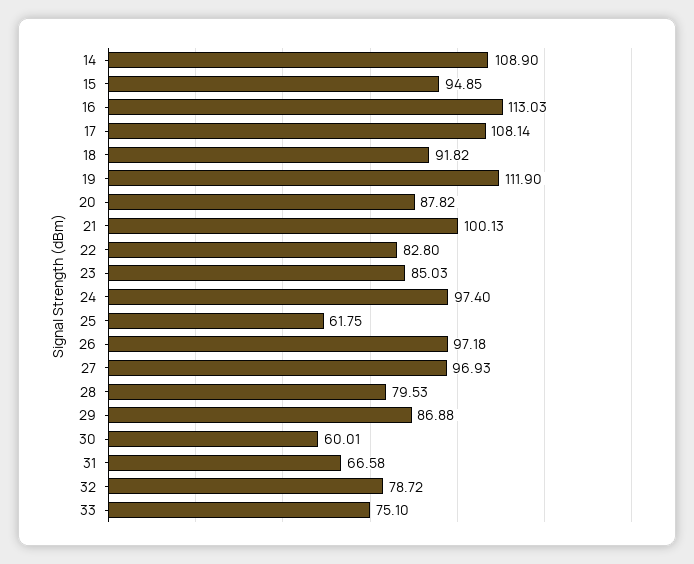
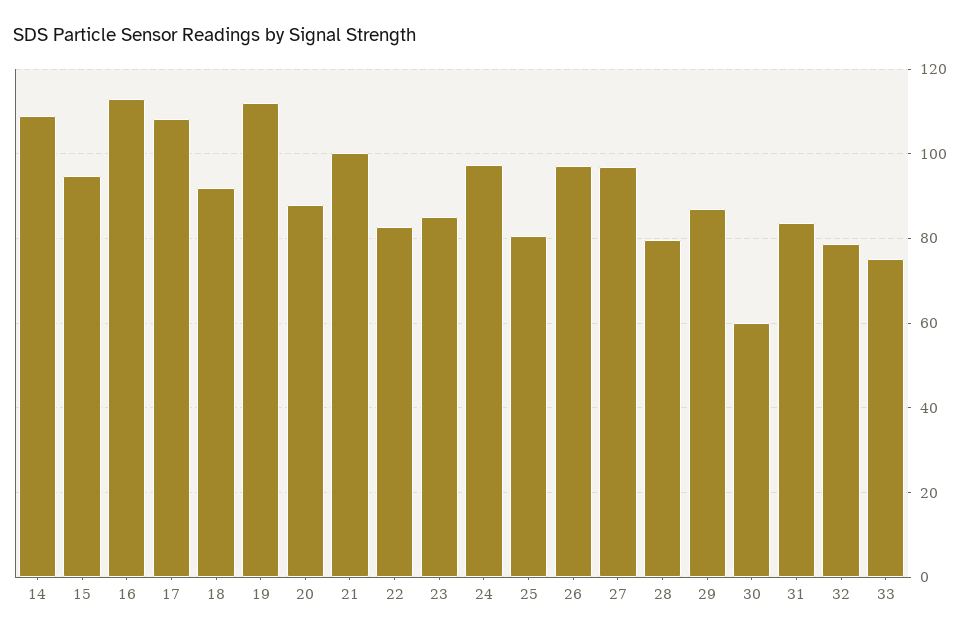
  {
    "14": 108.9,
    "15": 94.85,
    "16": 113.03,
    "17": 108.14,
    "18": 91.82,
    "19": 111.9,
    "20": 87.82,
    "21": 100.13,
    "22": 82.8,
    "23": 85.03,
    "24": 97.4,
-   "25": 61.75,
+   "25": 80,
    "26": 97.18,
    "27": 96.93,
    "28": 79.53,
    "29": 86.88,
    "30": 60.01,
-   "31": 66.58,
+   "31": 84,
    "32": 78.72,
    "33": 75.1
  }

